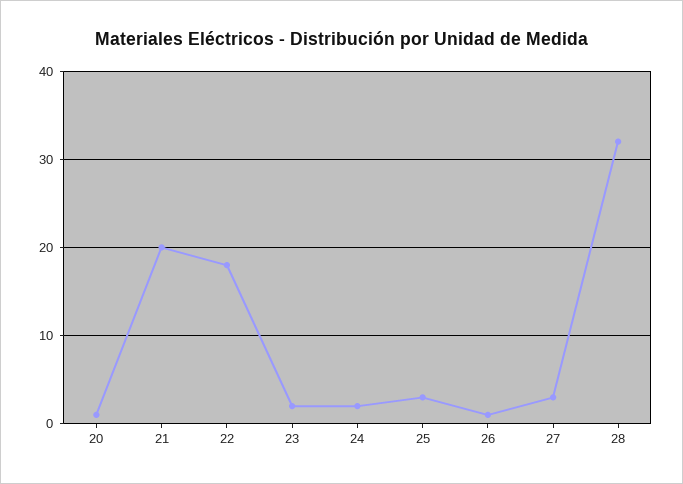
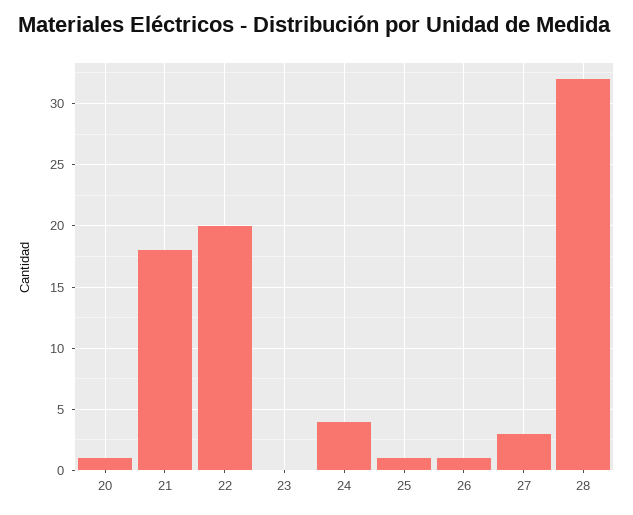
  {
    "20": 1,
-   "21": 20,
+   "21": 18,
-   "22": 18,
+   "22": 20,
-   "23": 2,
+   "23": 0,
-   "24": 2,
+   "24": 4,
-   "25": 3,
+   "25": 1,
    "26": 1,
    "27": 3,
    "28": 32
  }

